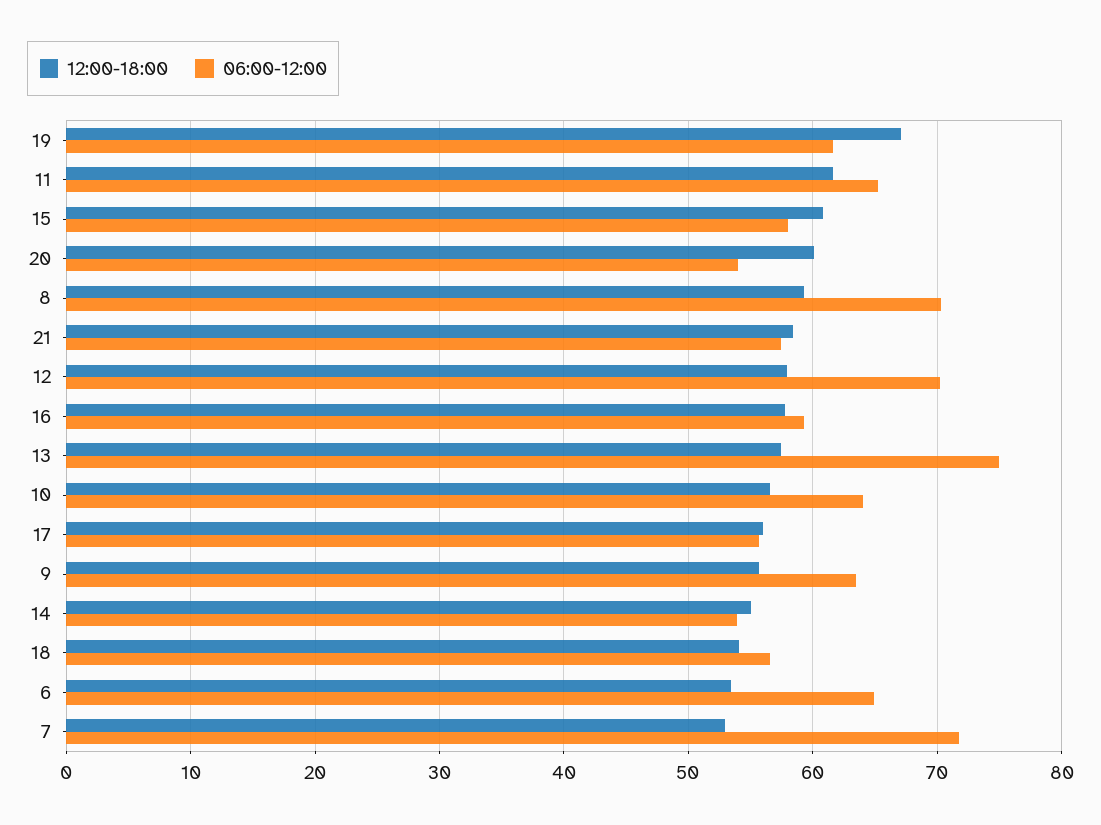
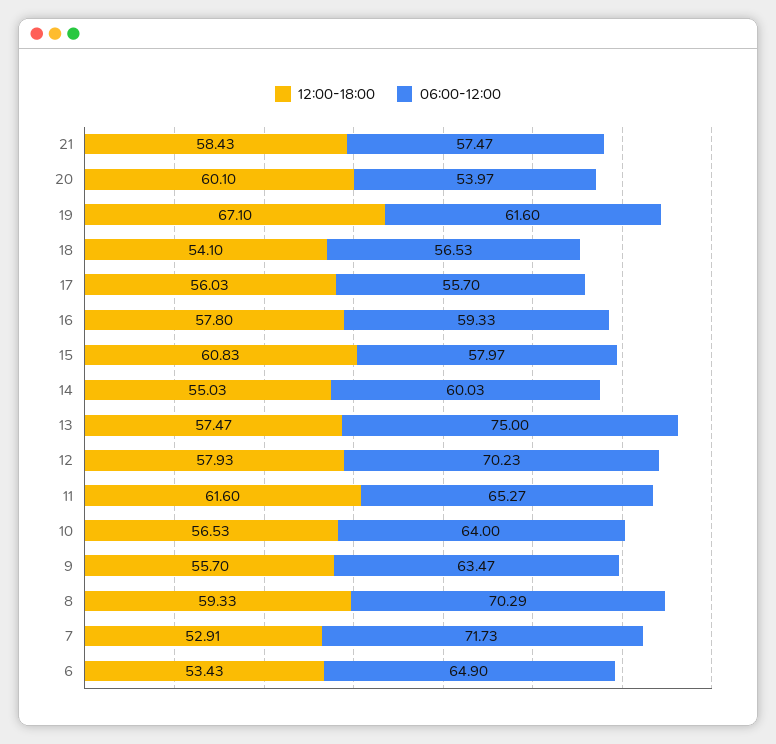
  {
    "12:00-18:00": {
      "19": 67.1,
      "11": 61.6,
      "15": 60.83,
      "20": 60.1,
      "8": 59.33,
      "21": 58.43,
      "12": 57.93,
      "16": 57.8,
      "13": 57.47,
      "10": 56.53,
      "17": 56.03,
      "9": 55.7,
      "14": 55.03,
      "18": 54.1,
      "6": 53.43,
      "7": 52.91
    },
    "06:00-12:00": {
      "19": 61.6,
      "11": 65.27,
      "15": 57.97,
      "20": 53.97,
      "8": 70.29,
      "21": 57.47,
      "12": 70.23,
      "16": 59.33,
      "13": 75,
      "10": 64,
      "17": 55.7,
      "9": 63.47,
-     "14": 54,
+     "14": 60.03,
      "18": 56.53,
      "6": 64.9,
      "7": 71.73
    }
  }

